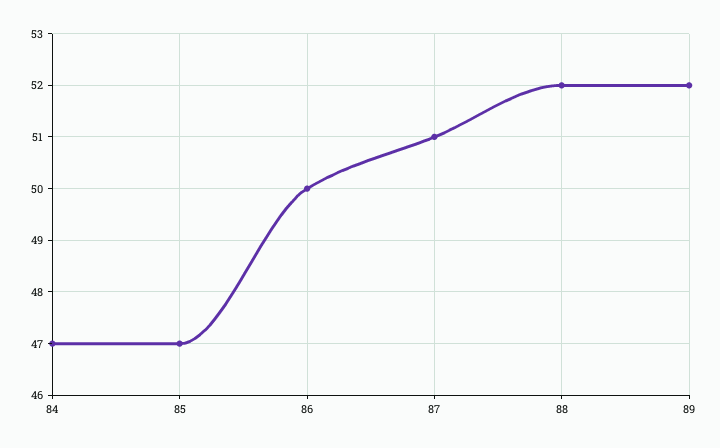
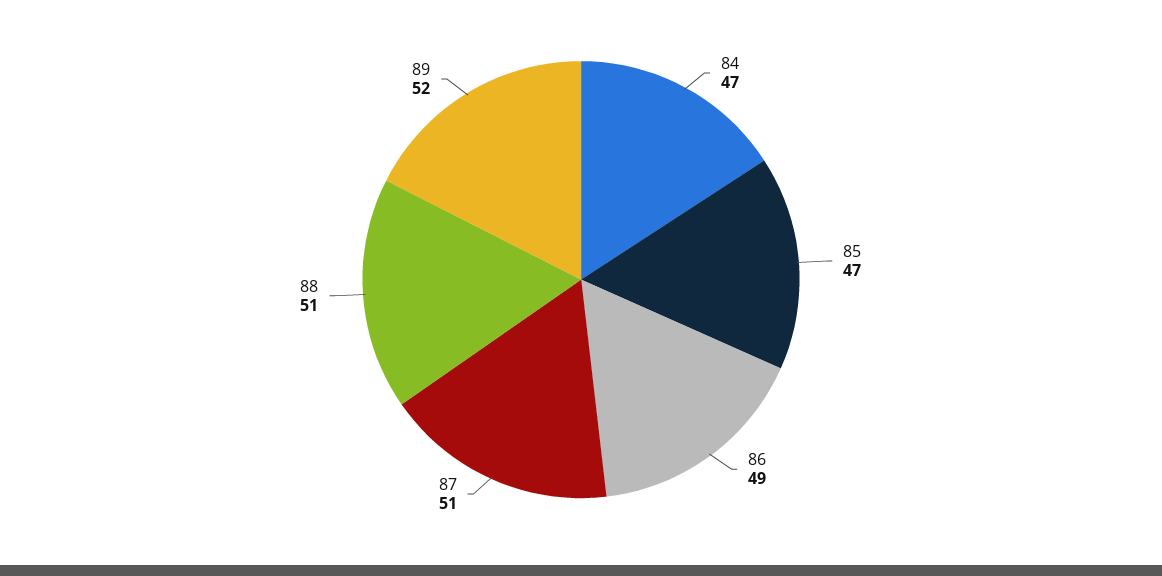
  {
    "84": 47,
    "85": 47,
-   "86": 50,
+   "86": 49,
    "87": 51,
-   "88": 52,
+   "88": 51,
    "89": 52
  }

